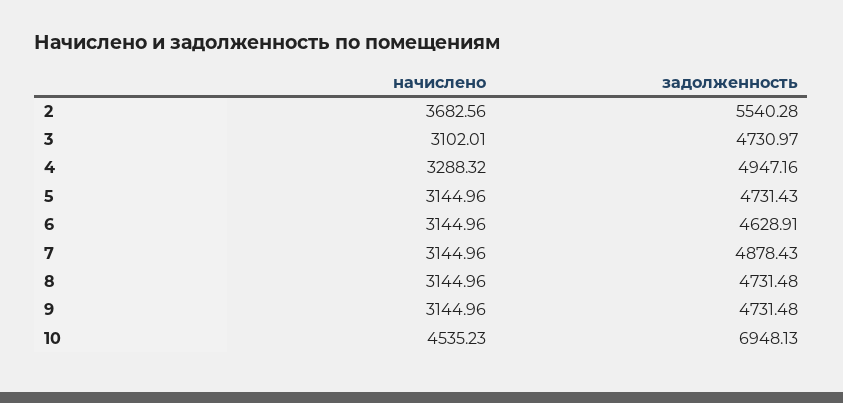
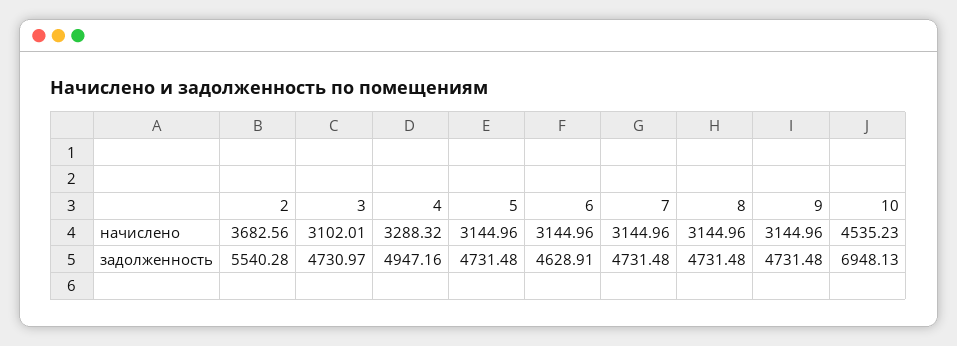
  {
    "начислено": {
      "2": 3682.56,
      "3": 3102.01,
      "4": 3288.32,
      "5": 3144.96,
      "6": 3144.96,
      "7": 3144.96,
      "8": 3144.96,
      "9": 3144.96,
      "10": 4535.23
    },
    "задолженность": {
      "2": 5540.28,
      "3": 4730.97,
      "4": 4947.16,
-     "5": 4731.43,
+     "5": 4731.48,
      "6": 4628.91,
-     "7": 4878.43,
+     "7": 4731.48,
      "8": 4731.48,
      "9": 4731.48,
      "10": 6948.13
    }
  }

